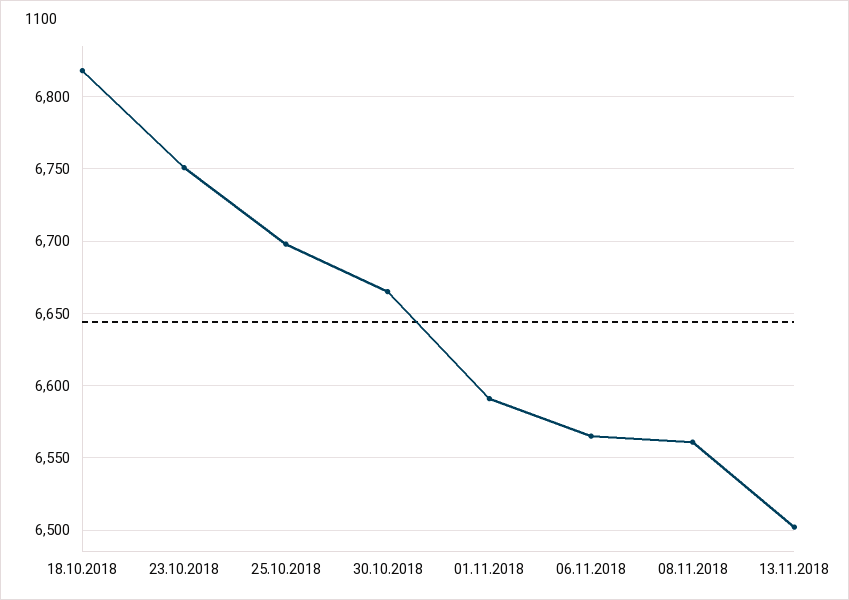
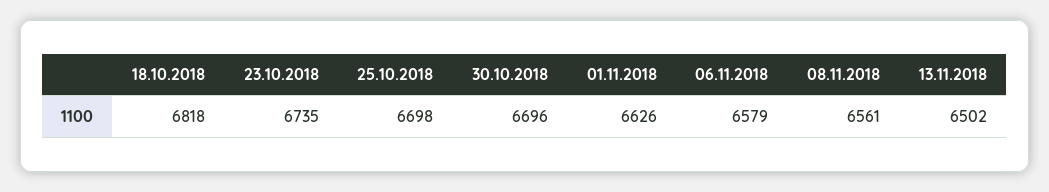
  {
    "18.10.2018": 6818,
-   "23.10.2018": 6750,
+   "23.10.2018": 6735,
    "25.10.2018": 6698,
-   "30.10.2018": 6665,
+   "30.10.2018": 6696,
-   "01.11.2018": 6590,
+   "01.11.2018": 6626,
-   "06.11.2018": 6565,
+   "06.11.2018": 6579,
    "08.11.2018": 6561,
    "13.11.2018": 6502
  }

